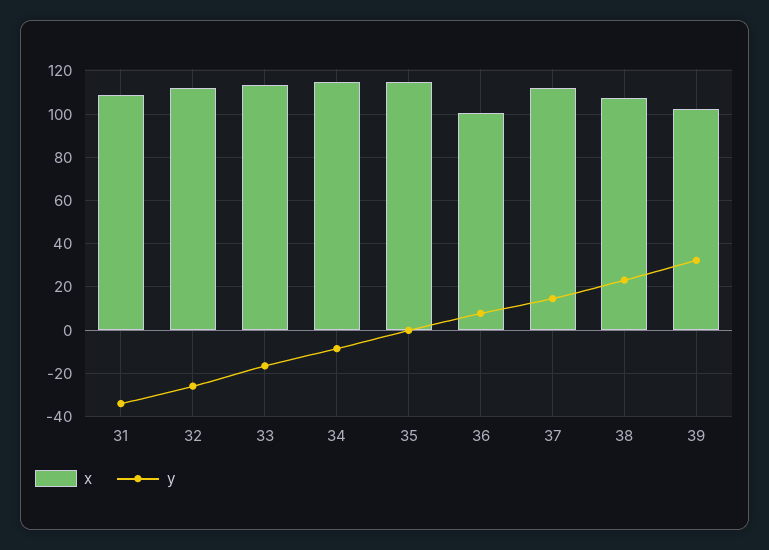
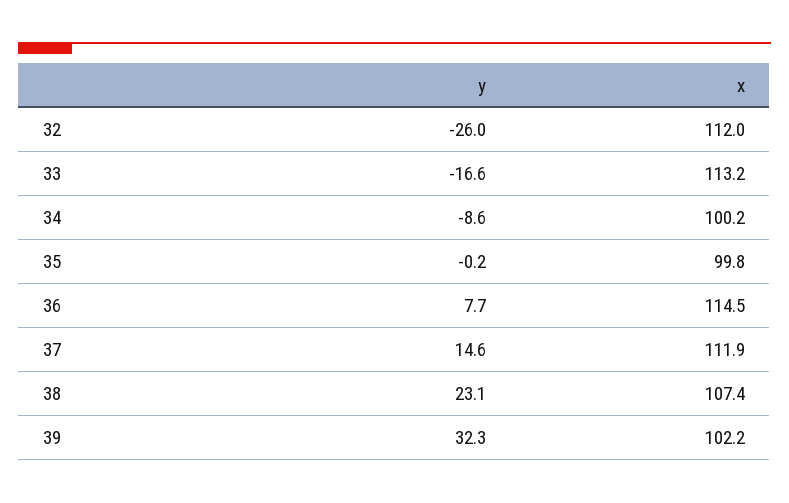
  {
    "x": {
-     "31": 110,
      "32": 112,
      "33": 113.2,
-     "34": 115,
+     "34": 100.2,
-     "35": 115,
+     "35": 99.8,
-     "36": 100,
+     "36": 114.5,
      "37": 111.9,
      "38": 107.4,
      "39": 102.2
    },
    "y": {
-     "31": -35,
      "32": -26,
      "33": -16.6,
      "34": -8.6,
      "35": -0.2,
      "36": 7.7,
      "37": 14.6,
      "38": 23.1,
      "39": 32.3
    }
  }

